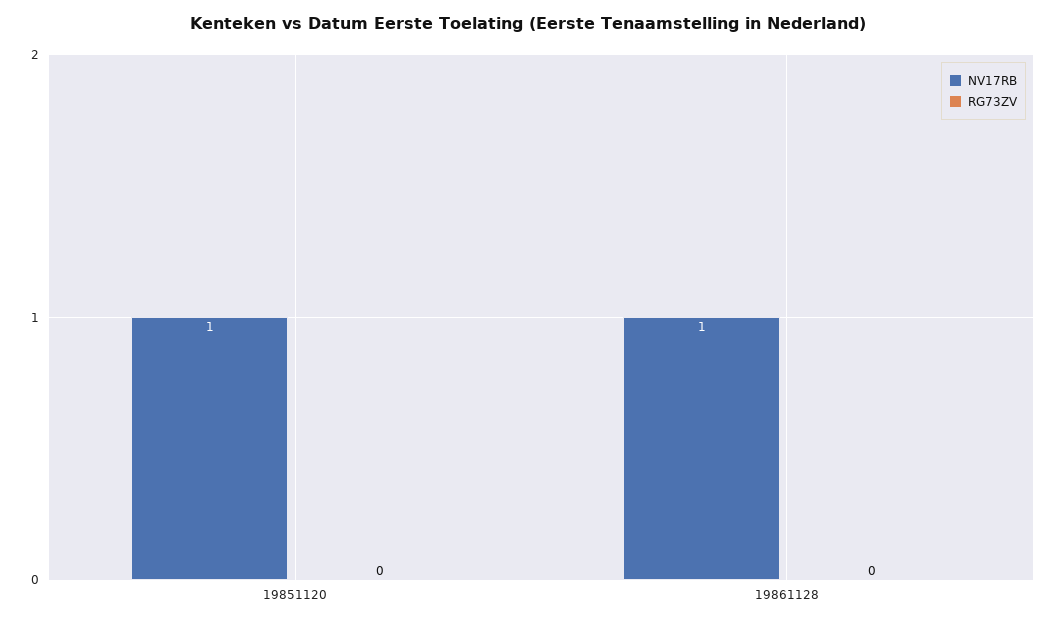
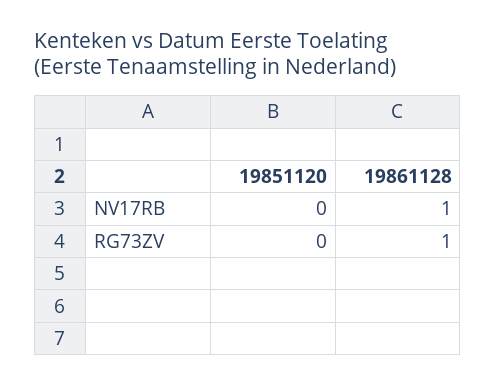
  {
    "NV17RB": {
-     "19851120": 1,
+     "19851120": 0,
      "19861128": 1
    },
    "RG73ZV": {
      "19851120": 0,
-     "19861128": 0
+     "19861128": 1
    }
  }

